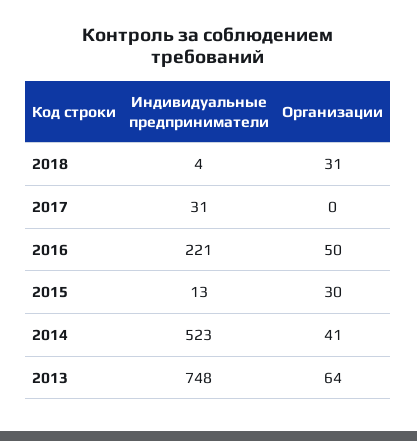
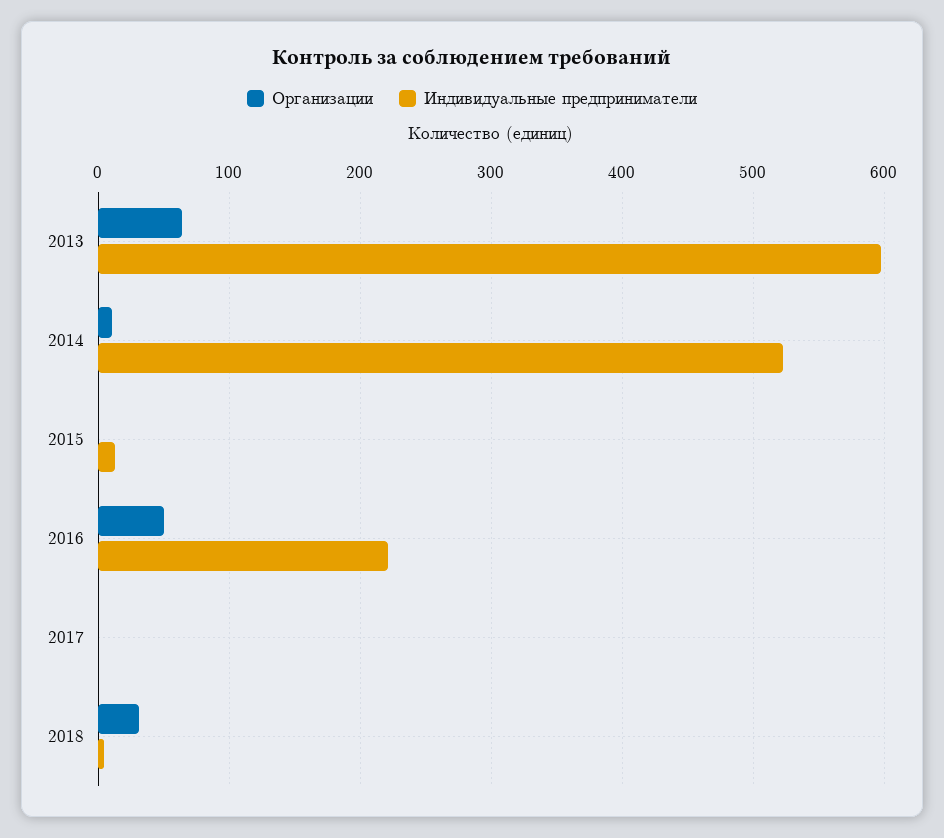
  {
    "Индивидуальные предприниматели": {
      "2018": 4,
-     "2017": 31,
+     "2017": 0,
      "2016": 221,
      "2015": 13,
      "2014": 523,
-     "2013": 748
+     "2013": 600
    },
    "Организации": {
      "2018": 31,
      "2017": 0,
      "2016": 50,
-     "2015": 30,
+     "2015": 0,
-     "2014": 41,
+     "2014": 10,
      "2013": 64
    }
  }

